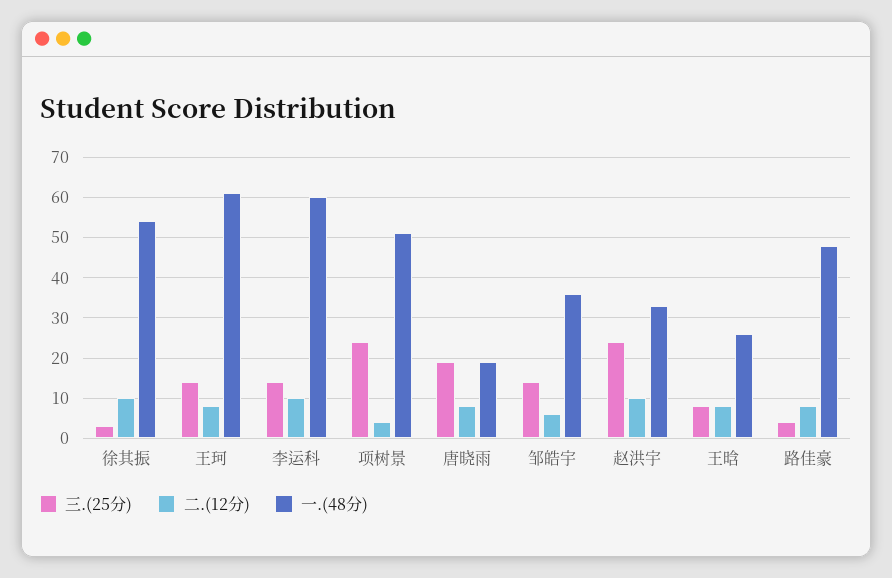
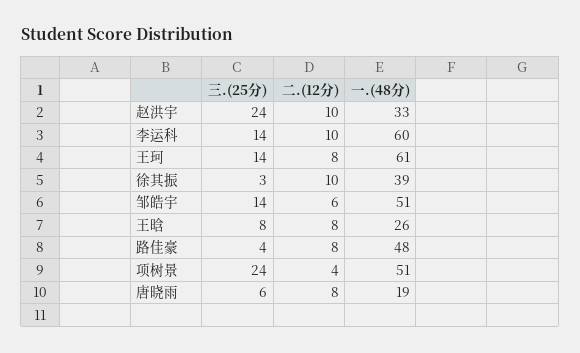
  {
    "三.(25分)": {
      "徐其振": 3,
      "王珂": 14,
      "李运科": 14,
      "项树景": 24,
-     "唐晓雨": 20,
+     "唐晓雨": 6,
      "邹皓宇": 14,
      "赵洪宇": 24,
      "王晗": 8,
      "路佳豪": 4
    },
    "二.(12分)": {
      "徐其振": 10,
      "王珂": 8,
      "李运科": 10,
      "项树景": 4,
      "唐晓雨": 8,
      "邹皓宇": 6,
      "赵洪宇": 10,
      "王晗": 8,
      "路佳豪": 8
    },
    "一.(48分)": {
-     "徐其振": 55,
+     "徐其振": 39,
      "王珂": 61,
      "李运科": 60,
      "项树景": 51,
      "唐晓雨": 19,
-     "邹皓宇": 35,
+     "邹皓宇": 51,
      "赵洪宇": 33,
      "王晗": 26,
      "路佳豪": 48
    }
  }

